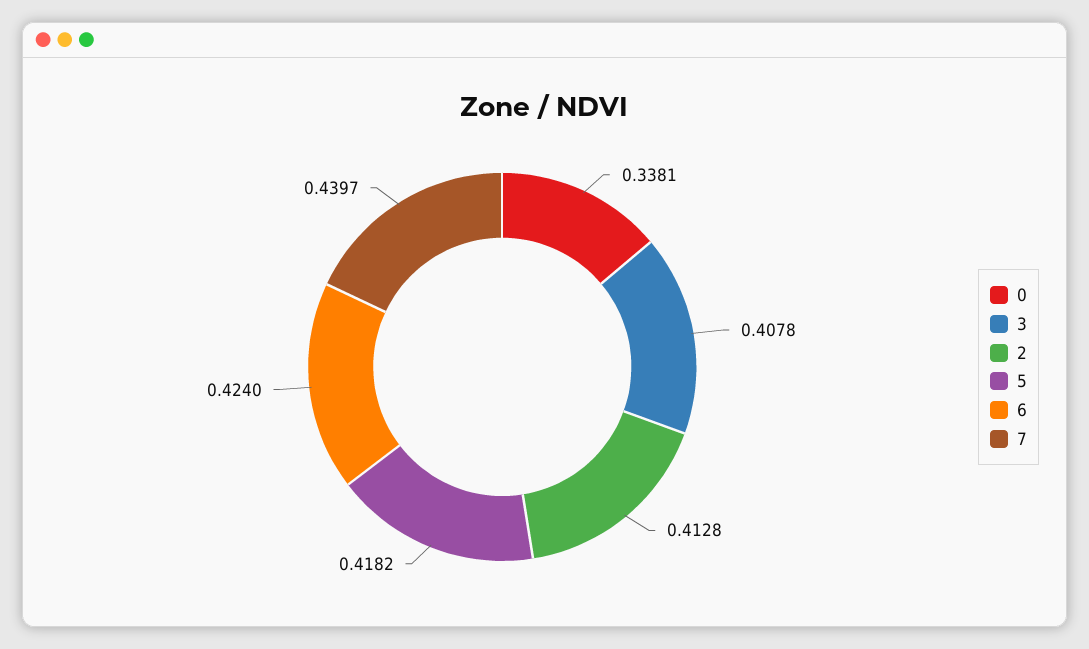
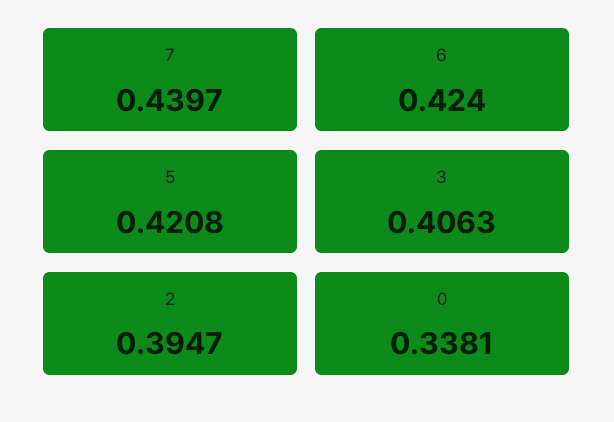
  {
    "0": 0.3381,
-   "3": 0.4078,
+   "3": 0.4063,
-   "2": 0.4128,
+   "2": 0.3947,
-   "5": 0.4182,
+   "5": 0.4208,
    "6": 0.424,
    "7": 0.4397
  }

